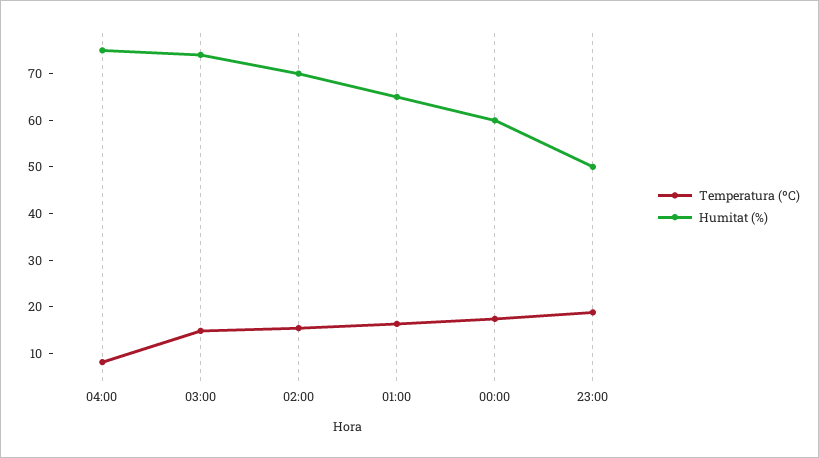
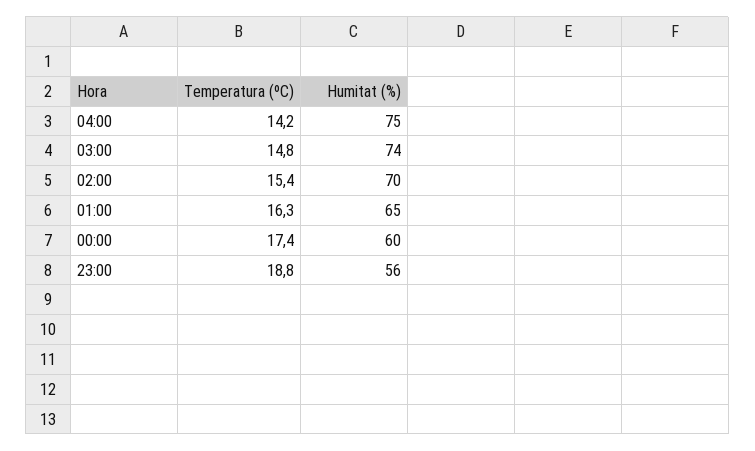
  {
    "Temperatura (ºC)": {
-     "04:00": 8,
+     "04:00": 14.2,
      "03:00": 14.8,
      "02:00": 15.4,
      "01:00": 16.3,
      "00:00": 17.4,
      "23:00": 18.8
    },
    "Humitat (%)": {
      "04:00": 75,
      "03:00": 74,
      "02:00": 70,
      "01:00": 65,
      "00:00": 60,
-     "23:00": 50
+     "23:00": 56
    }
  }

